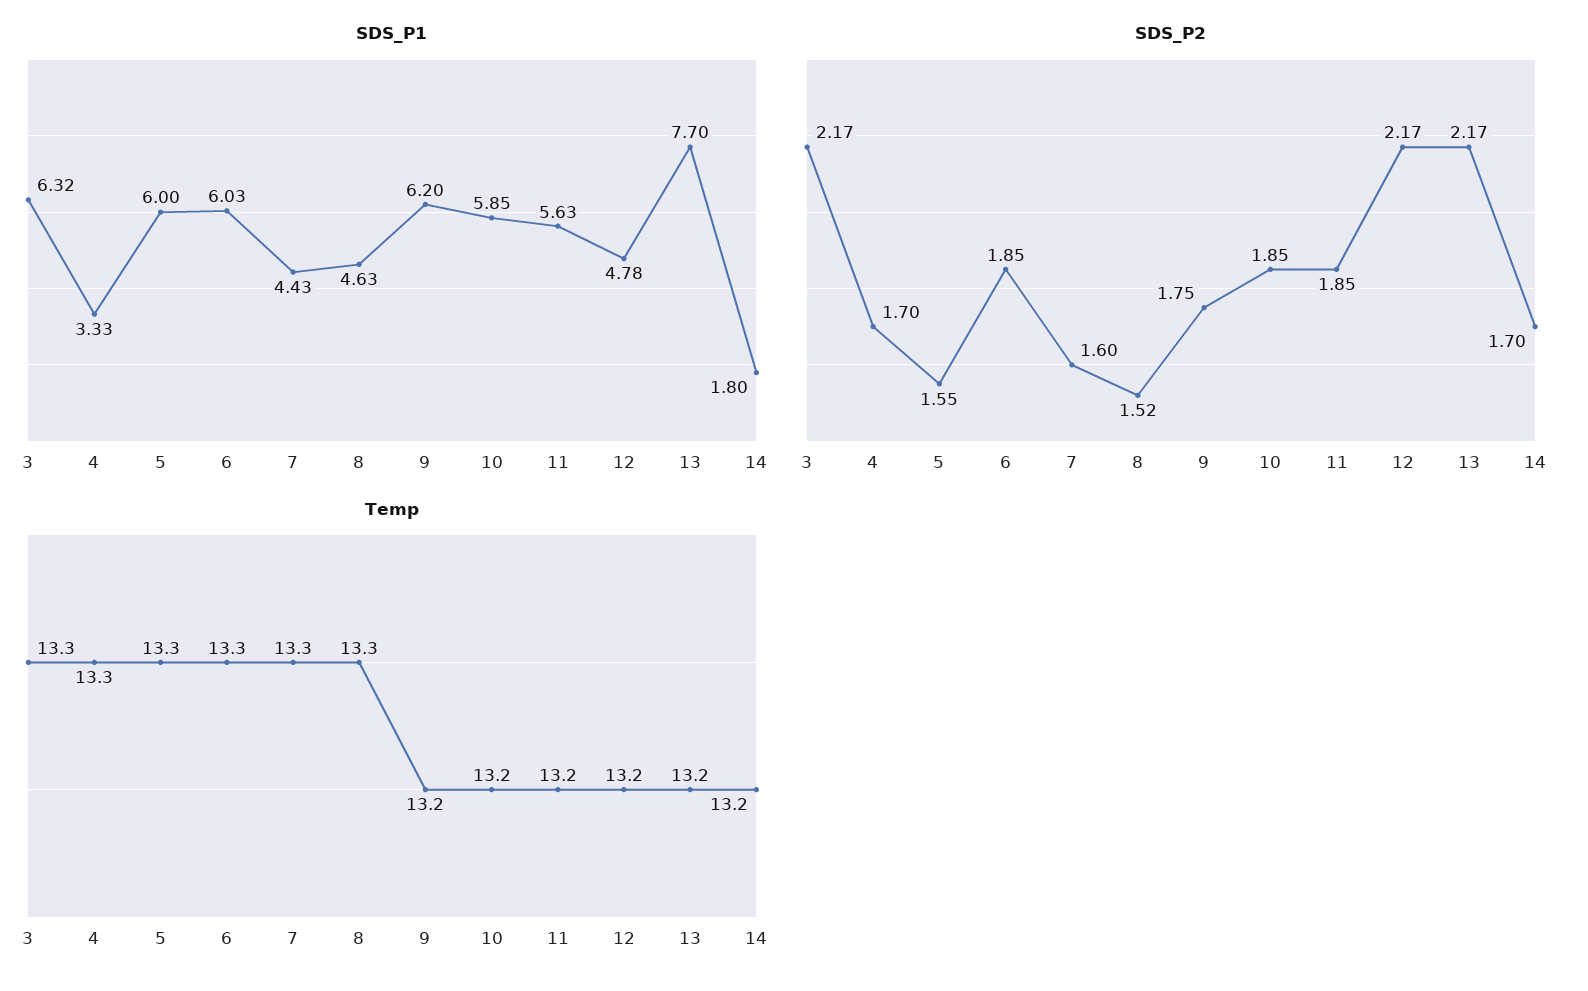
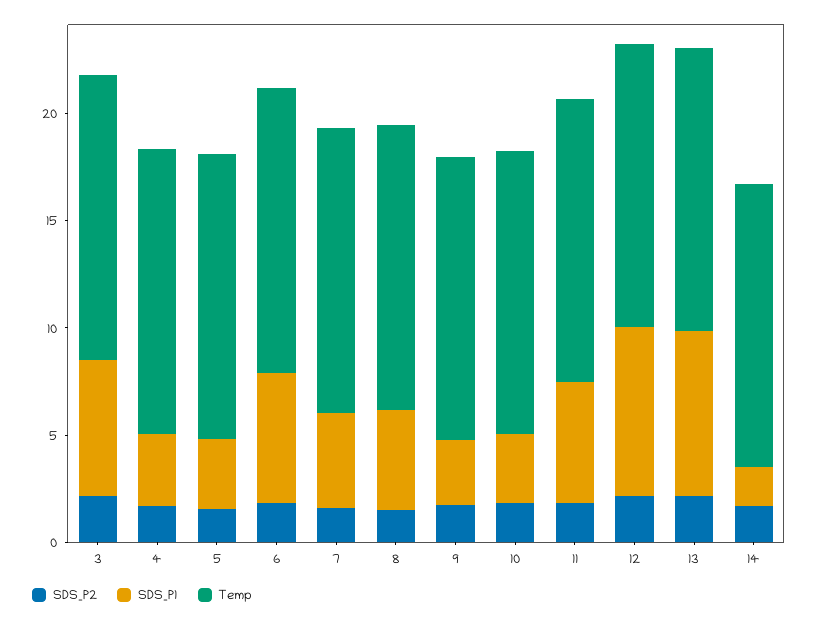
  {
    "SDS_P1": {
      "3": 6.32,
      "4": 3.33,
-     "5": 6,
+     "5": 3,
      "6": 6.03,
      "7": 4.43,
      "8": 4.63,
-     "9": 6.2,
+     "9": 3,
-     "10": 5.85,
+     "10": 3,
      "11": 5.63,
-     "12": 4.78,
+     "12": 8,
      "13": 7.7,
      "14": 1.8
    },
    "SDS_P2": {
      "3": 2.17,
      "4": 1.7,
      "5": 1.55,
      "6": 1.85,
      "7": 1.6,
      "8": 1.52,
      "9": 1.75,
      "10": 1.85,
      "11": 1.85,
      "12": 2.17,
      "13": 2.17,
      "14": 1.7
    },
    "Temp": {
      "3": 13.3,
      "4": 13.3,
      "5": 13.3,
      "6": 13.3,
      "7": 13.3,
      "8": 13.3,
      "9": 13.2,
      "10": 13.2,
      "11": 13.2,
      "12": 13.2,
      "13": 13.2,
      "14": 13.2
    }
  }

